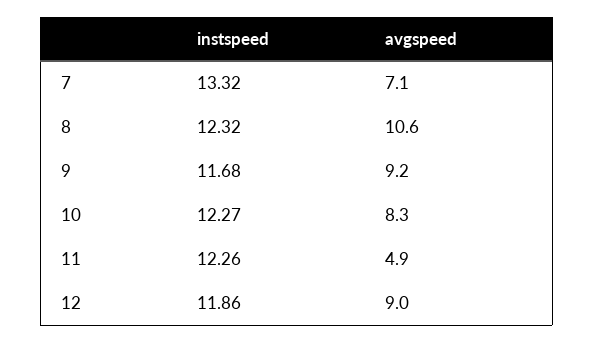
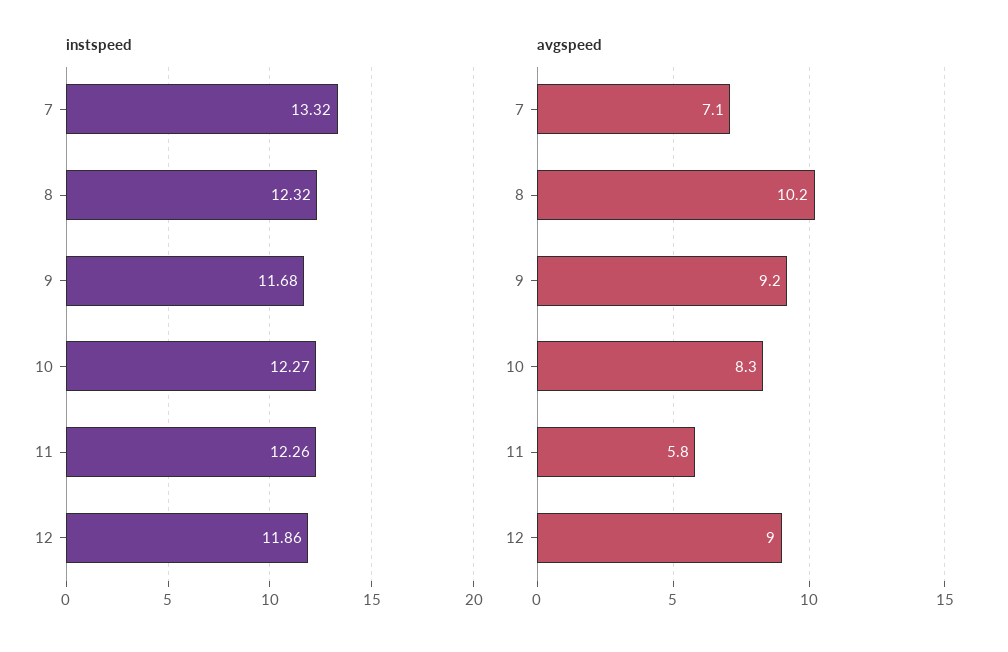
  {
    "instspeed": {
      "7": 13.32,
      "8": 12.32,
      "9": 11.68,
      "10": 12.27,
      "11": 12.26,
      "12": 11.86
    },
    "avgspeed": {
      "7": 7.1,
-     "8": 10.6,
+     "8": 10.2,
      "9": 9.2,
      "10": 8.3,
-     "11": 4.9,
+     "11": 5.8,
      "12": 9
    }
  }

